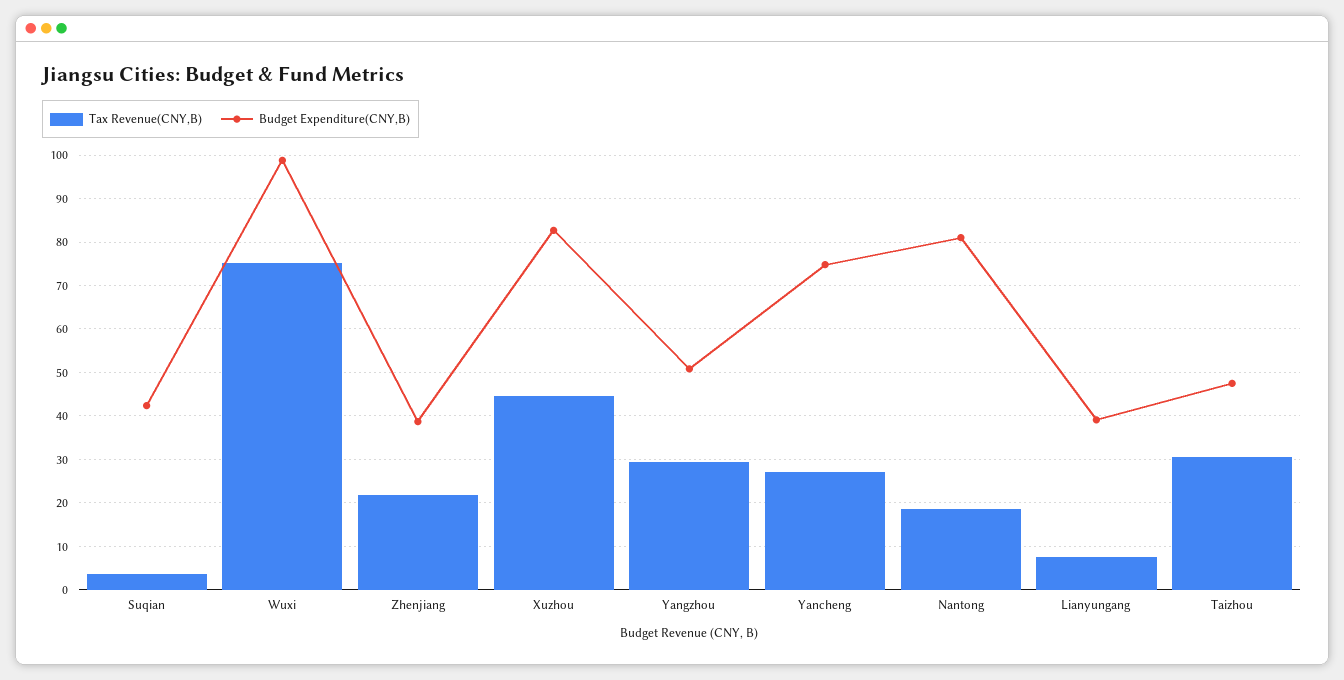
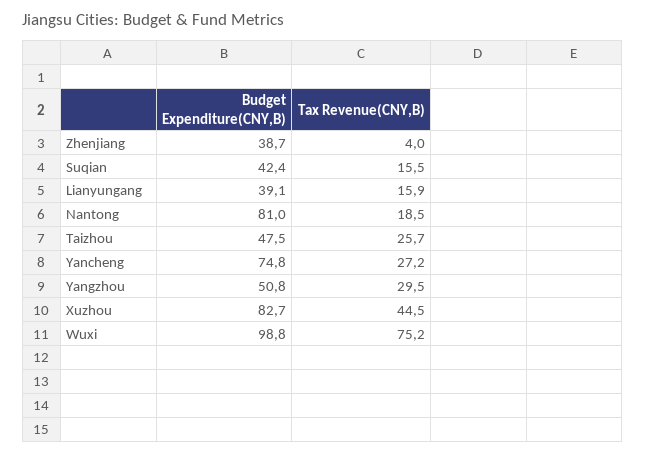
  {
    "Tax Revenue(CNY,B)": {
-     "Suqian": 4,
+     "Suqian": 15.5,
      "Wuxi": 75.2,
-     "Zhenjiang": 22,
+     "Zhenjiang": 4,
      "Xuzhou": 44.5,
      "Yangzhou": 29.5,
      "Yancheng": 27.2,
      "Nantong": 18.5,
-     "Lianyungang": 8,
+     "Lianyungang": 15.9,
-     "Taizhou": 30
+     "Taizhou": 25.7
    },
    "Budget Expenditure(CNY,B)": {
      "Suqian": 42.4,
      "Wuxi": 98.8,
      "Zhenjiang": 38.7,
      "Xuzhou": 82.7,
      "Yangzhou": 50.8,
      "Yancheng": 74.8,
      "Nantong": 81,
      "Lianyungang": 39.1,
      "Taizhou": 47.5
    }
  }

